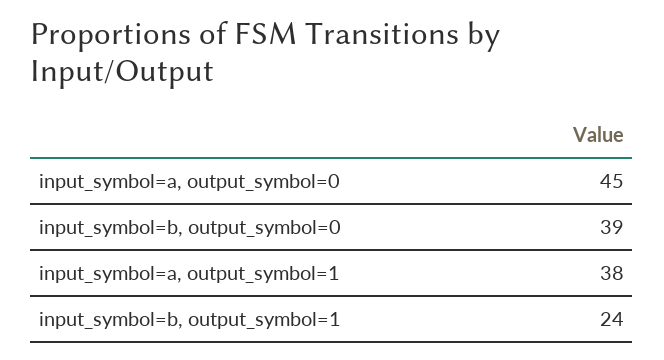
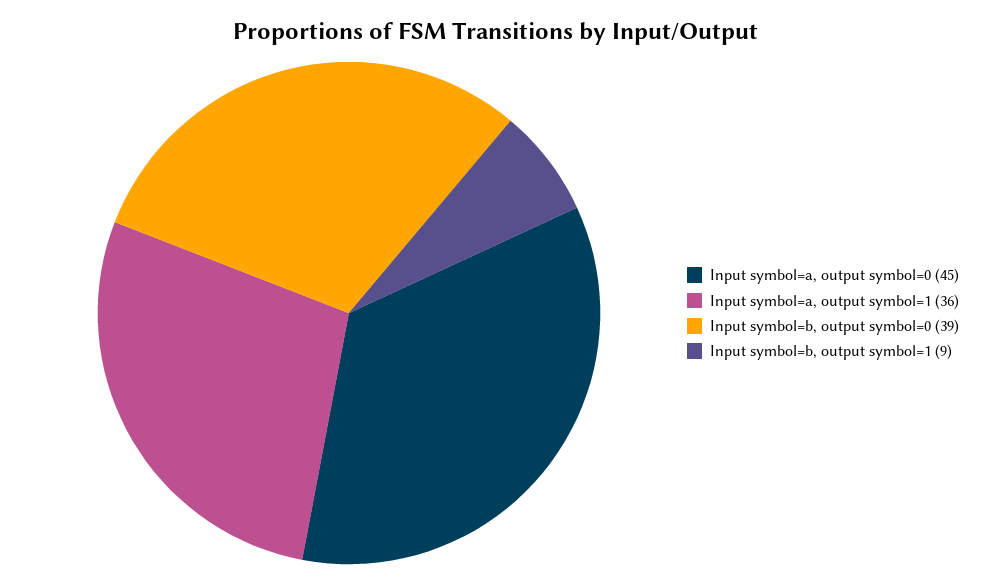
  {
    "input_symbol=a, output_symbol=0": 45,
    "input_symbol=b, output_symbol=0": 39,
-   "input_symbol=a, output_symbol=1": 38,
+   "input_symbol=a, output_symbol=1": 36,
-   "input_symbol=b, output_symbol=1": 24
+   "input_symbol=b, output_symbol=1": 9
  }

